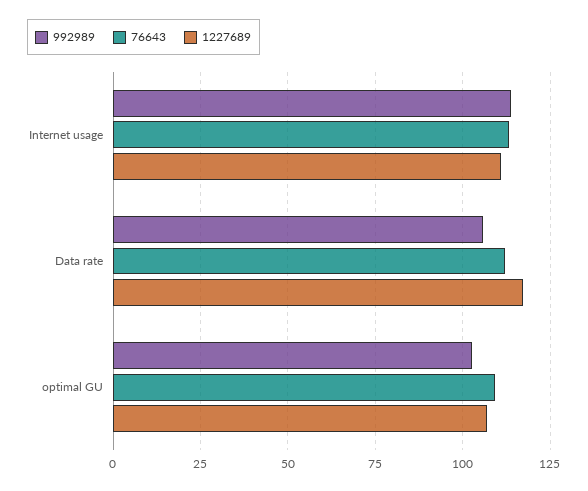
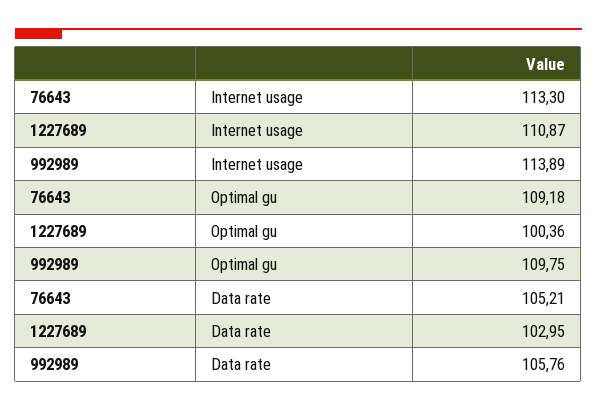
  {
    "992989": {
      "Internet usage": 113.89,
      "Data rate": 105.76,
-     "optimal GU": 102.5
+     "optimal GU": 109.75
    },
    "76643": {
      "Internet usage": 113.3,
-     "Data rate": 112.5,
+     "Data rate": 105.21,
      "optimal GU": 109.18
    },
    "1227689": {
      "Internet usage": 110.87,
-     "Data rate": 117.5,
+     "Data rate": 102.95,
-     "optimal GU": 107.5
+     "optimal GU": 100.36
    }
  }

